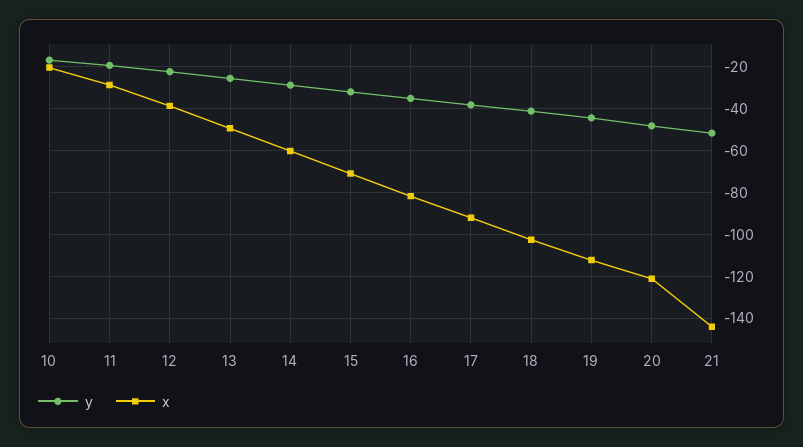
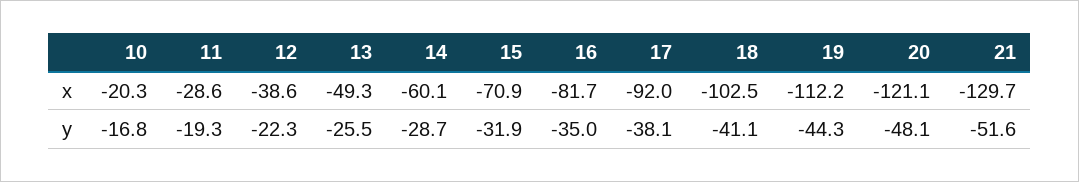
  {
    "y": {
      "10": -16.8,
      "11": -19.3,
      "12": -22.3,
      "13": -25.5,
      "14": -28.7,
      "15": -31.9,
      "16": -35,
      "17": -38.1,
      "18": -41.1,
      "19": -44.3,
      "20": -48.1,
      "21": -51.6
    },
    "x": {
      "10": -20.3,
      "11": -28.6,
      "12": -38.6,
      "13": -49.3,
      "14": -60.1,
      "15": -70.9,
      "16": -81.7,
      "17": -92,
      "18": -102.5,
      "19": -112.2,
      "20": -121.1,
-     "21": -145
+     "21": -129.7
    }
  }

